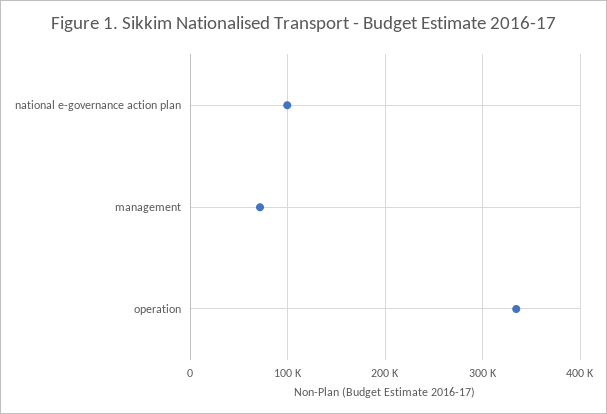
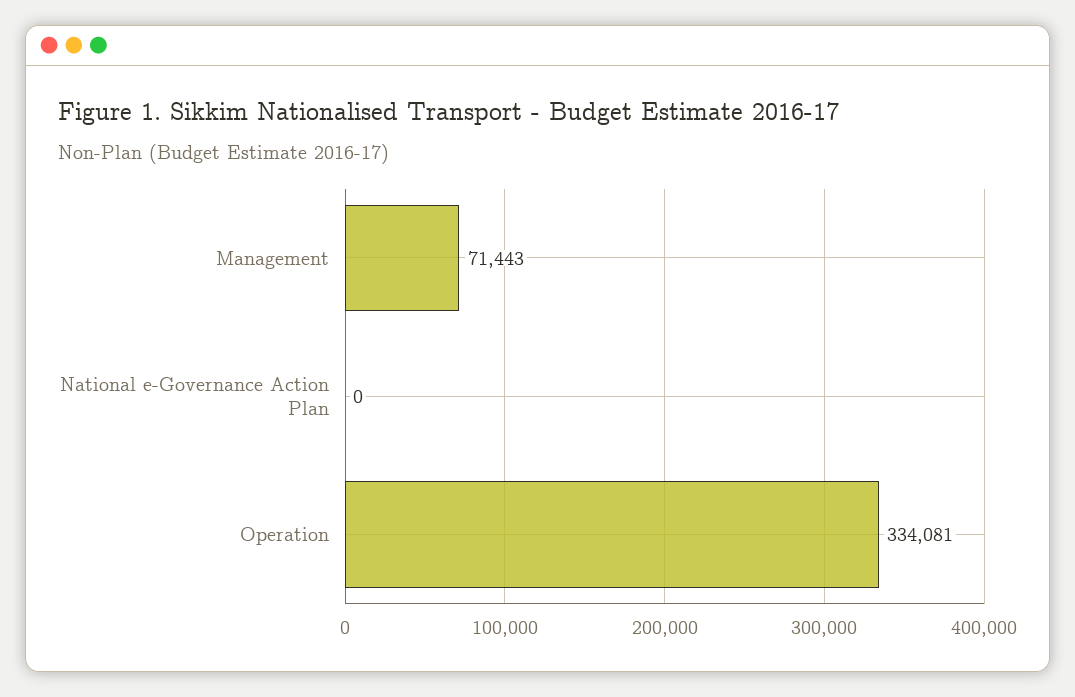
  {
-   "national e-governance action plan": 100000,
+   "national e-governance action plan": 0,
    "management": 71443,
    "operation": 334081
  }

